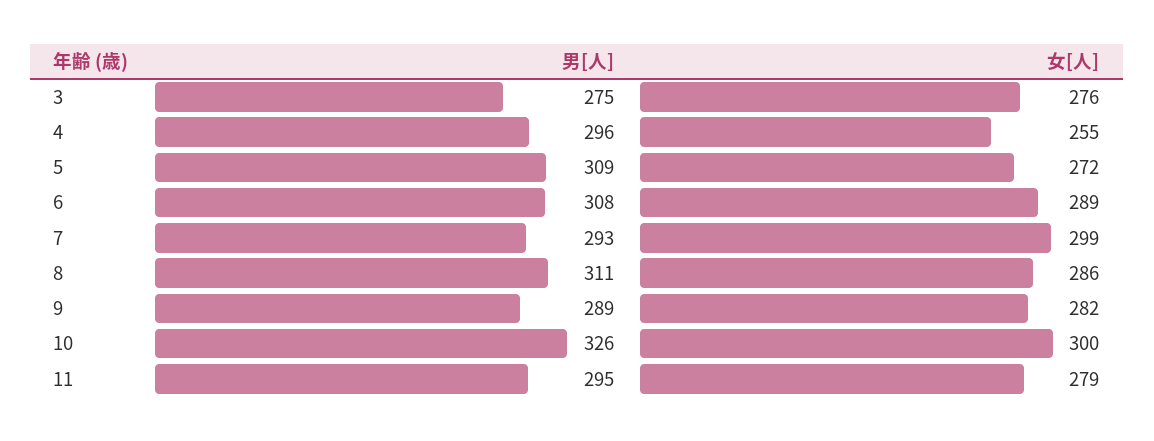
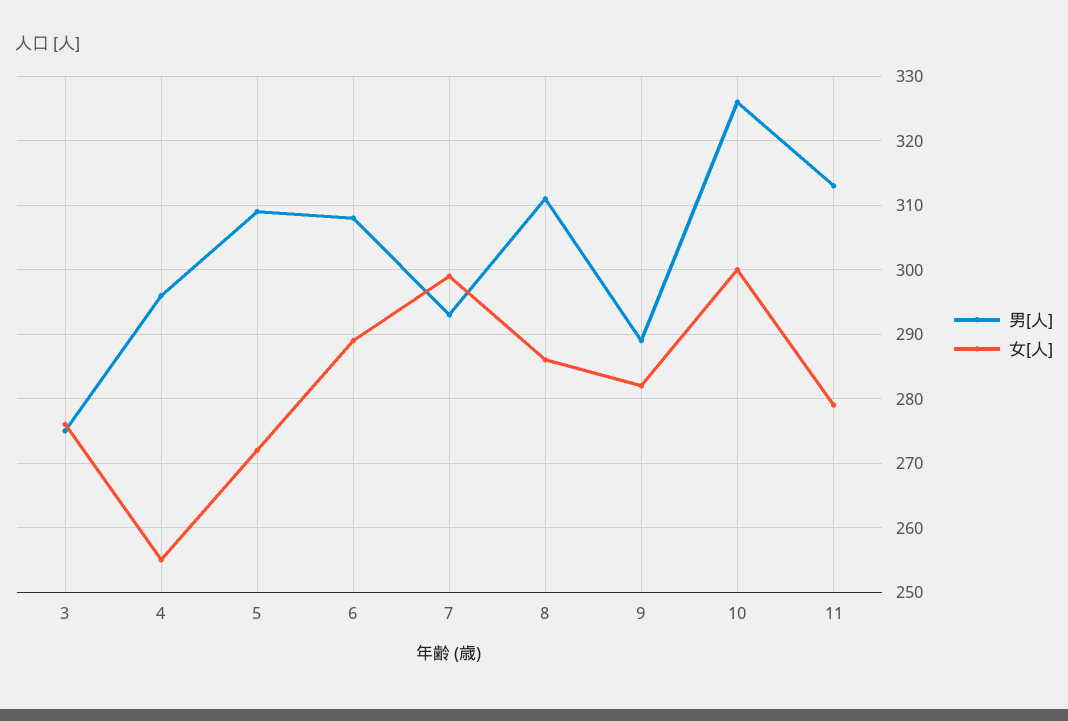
  {
    "男[人]": {
      "3": 275,
      "4": 296,
      "5": 309,
      "6": 308,
      "7": 293,
      "8": 311,
      "9": 289,
      "10": 326,
-     "11": 295
+     "11": 313
    },
    "女[人]": {
      "3": 276,
      "4": 255,
      "5": 272,
      "6": 289,
      "7": 299,
      "8": 286,
      "9": 282,
      "10": 300,
      "11": 279
    }
  }

